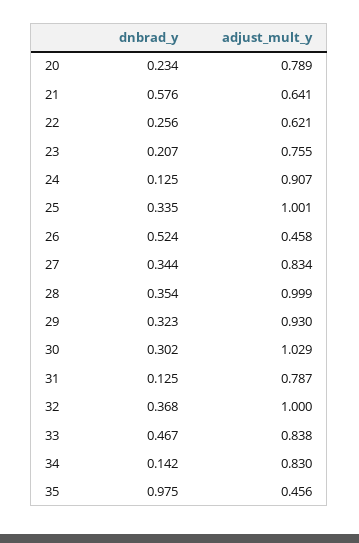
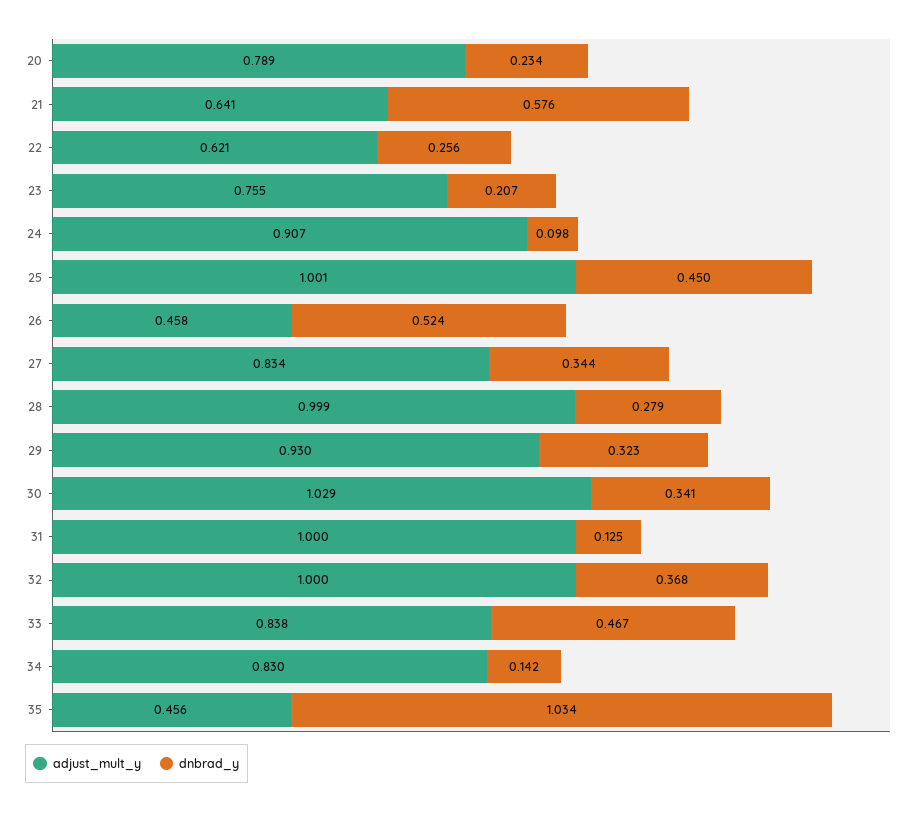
  {
    "dnbrad_y": {
      "20": 0.234,
      "21": 0.576,
      "22": 0.256,
      "23": 0.207,
-     "24": 0.125,
+     "24": 0.098,
-     "25": 0.335,
+     "25": 0.45,
      "26": 0.524,
      "27": 0.344,
-     "28": 0.354,
+     "28": 0.279,
      "29": 0.323,
-     "30": 0.302,
+     "30": 0.341,
      "31": 0.125,
      "32": 0.368,
      "33": 0.467,
      "34": 0.142,
-     "35": 0.975
+     "35": 1.034
    },
    "adjust_mult_y": {
      "20": 0.789,
      "21": 0.641,
      "22": 0.621,
      "23": 0.755,
      "24": 0.907,
      "25": 1.001,
      "26": 0.458,
      "27": 0.834,
      "28": 0.999,
      "29": 0.93,
      "30": 1.029,
-     "31": 0.787,
+     "31": 1,
      "32": 1,
      "33": 0.838,
      "34": 0.83,
      "35": 0.456
    }
  }

